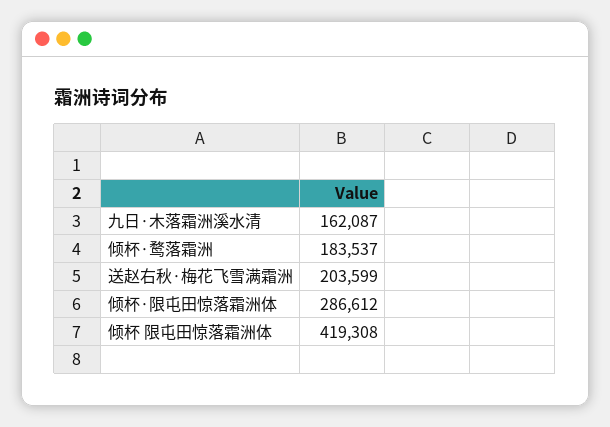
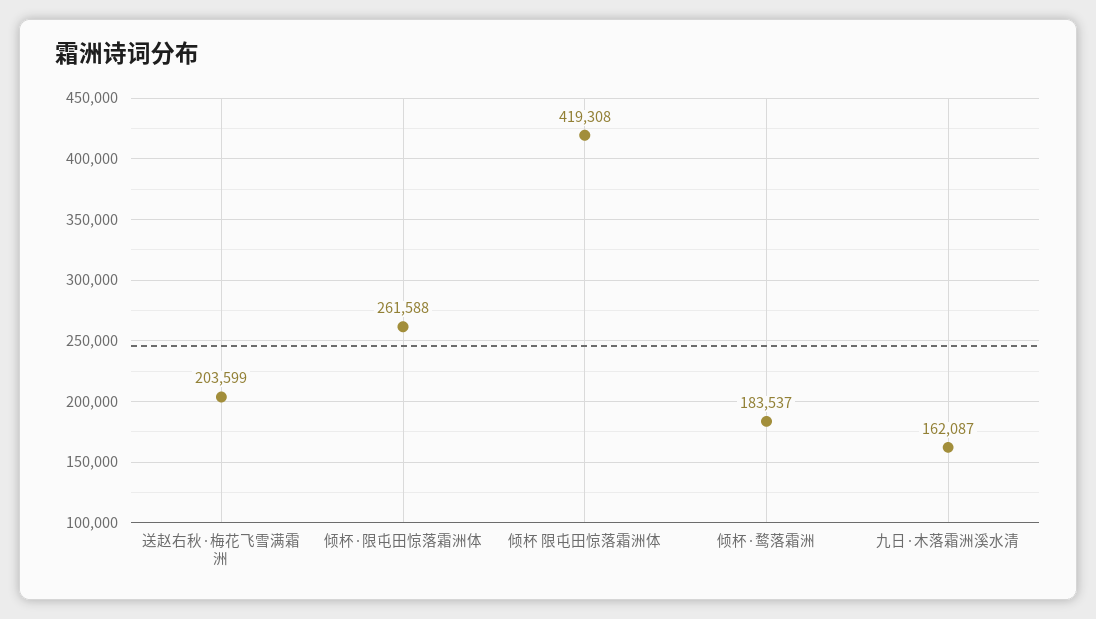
  {
    "九日·木落霜洲溪水清": 162087,
    "倾杯·鹜落霜洲": 183537,
    "送赵右秋·梅花飞雪满霜洲": 203599,
-   "倾杯·限屯田惊落霜洲体": 286612,
+   "倾杯·限屯田惊落霜洲体": 261588,
    "倾杯 限屯田惊落霜洲体": 419308
  }

